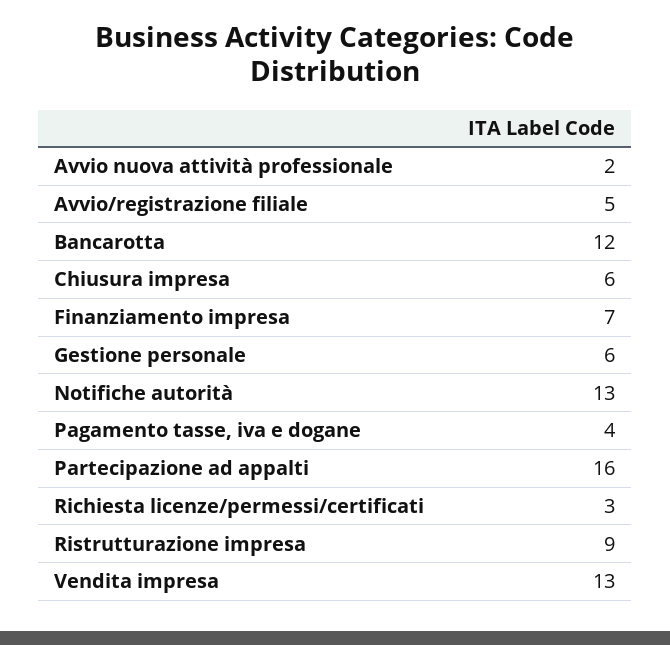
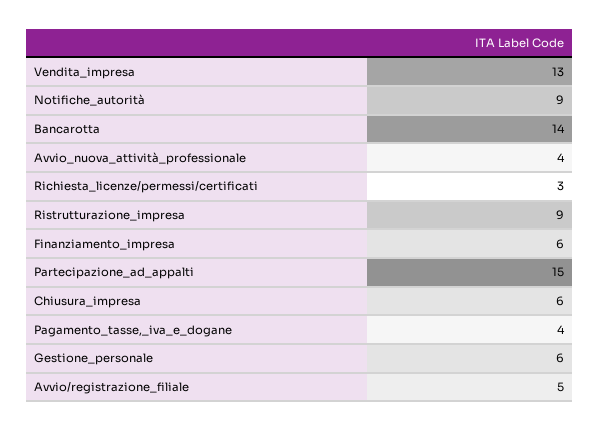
  {
-   "Avvio nuova attività professionale": 2,
+   "Avvio nuova attività professionale": 4,
    "Avvio/registrazione filiale": 5,
-   "Bancarotta": 12,
+   "Bancarotta": 14,
    "Chiusura impresa": 6,
-   "Finanziamento impresa": 7,
+   "Finanziamento impresa": 6,
    "Gestione personale": 6,
-   "Notifiche autorità": 13,
+   "Notifiche autorità": 9,
    "Pagamento tasse, iva e dogane": 4,
-   "Partecipazione ad appalti": 16,
+   "Partecipazione ad appalti": 15,
    "Richiesta licenze/permessi/certificati": 3,
    "Ristrutturazione impresa": 9,
    "Vendita impresa": 13
  }

